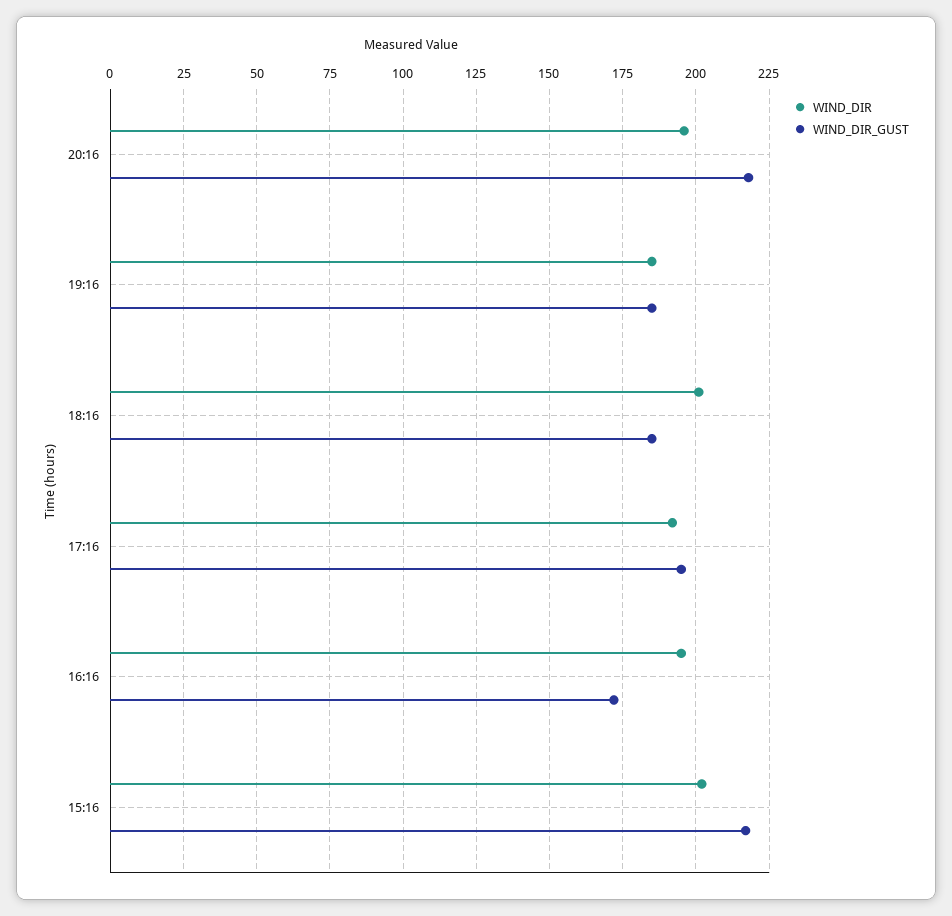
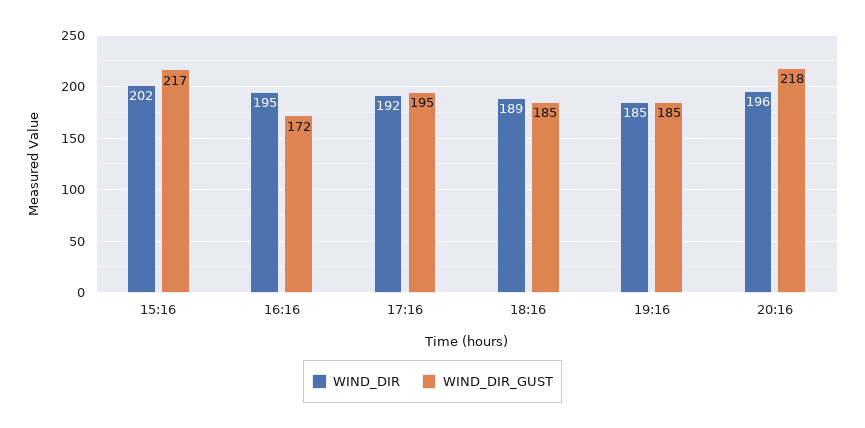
  {
    "WIND_DIR": {
      "20:16": 196,
      "19:16": 185,
-     "18:16": 200,
+     "18:16": 189,
      "17:16": 192,
      "16:16": 195,
      "15:16": 202
    },
    "WIND_DIR_GUST": {
      "20:16": 218,
      "19:16": 185,
      "18:16": 185,
      "17:16": 195,
      "16:16": 172,
      "15:16": 217
    }
  }

